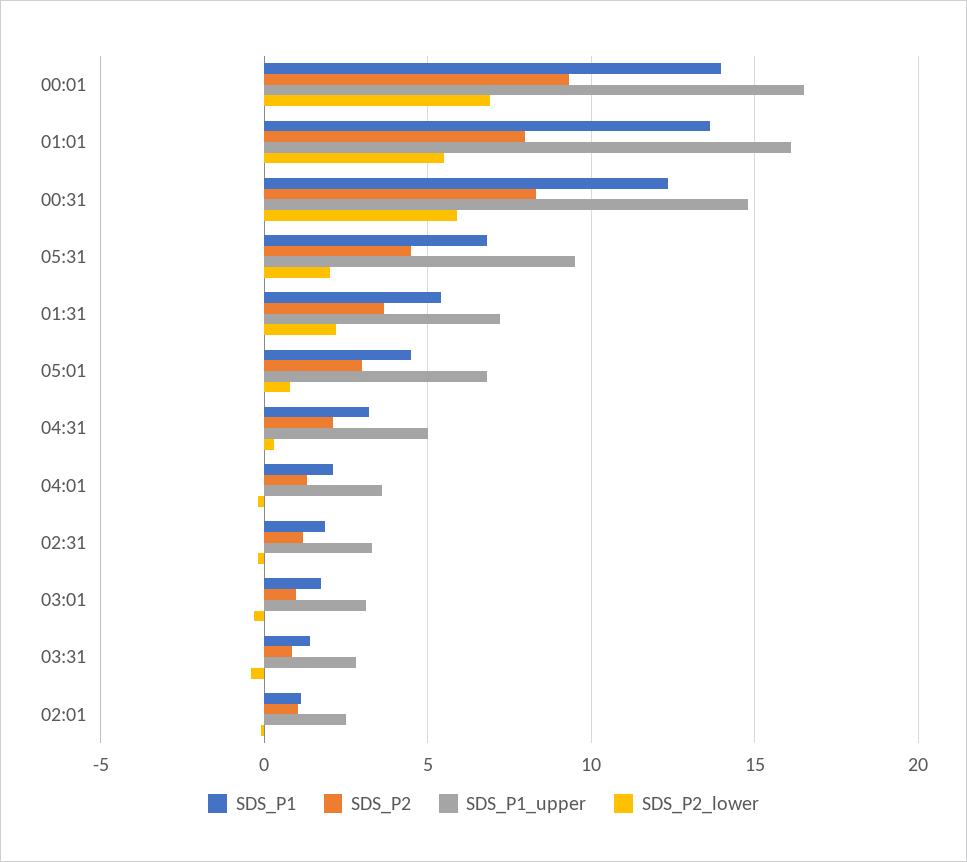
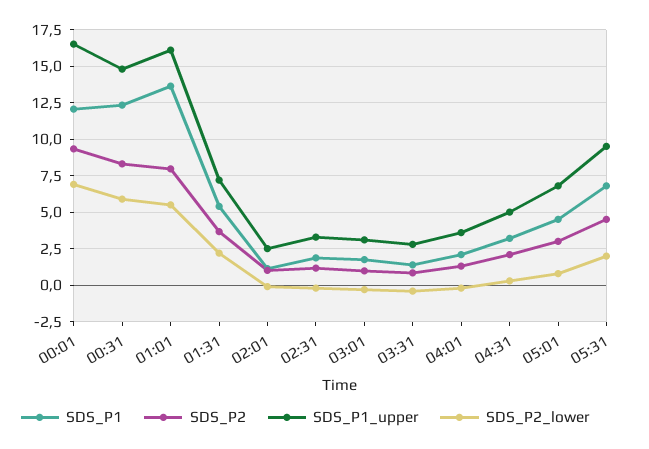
  {
    "SDS_P1": {
-     "00:01": 14,
+     "00:01": 12,
      "01:01": 13.5,
      "00:31": 12.5,
      "05:31": 7,
      "01:31": 5.5,
      "05:01": 4.5,
      "04:31": 3,
      "04:01": 2,
      "02:31": 2,
      "03:01": 2,
      "03:31": 1.5,
      "02:01": 1
    },
    "SDS_P2": {
      "00:01": 9.5,
      "01:01": 8,
      "00:31": 8.5,
      "05:31": 4.5,
      "01:31": 3.5,
      "05:01": 3,
      "04:31": 2,
      "04:01": 1.5,
      "02:31": 1,
      "03:01": 1,
      "03:31": 1,
      "02:01": 1
    },
    "SDS_P1_upper": {
      "00:01": 16.5,
      "01:01": 16,
      "00:31": 15,
      "05:31": 9.5,
      "01:31": 7,
      "05:01": 7,
      "04:31": 5,
      "04:01": 3.5,
      "02:31": 3.5,
      "03:01": 3,
      "03:31": 3,
      "02:01": 2.5
    },
    "SDS_P2_lower": {
      "00:01": 7,
      "01:01": 5.5,
      "00:31": 6,
      "05:31": 2,
      "01:31": 2,
      "05:01": 1,
      "04:31": 0.5,
      "04:01": 0,
      "02:31": 0,
      "03:01": -0.5,
      "03:31": -0.5,
      "02:01": 0
    }
  }

